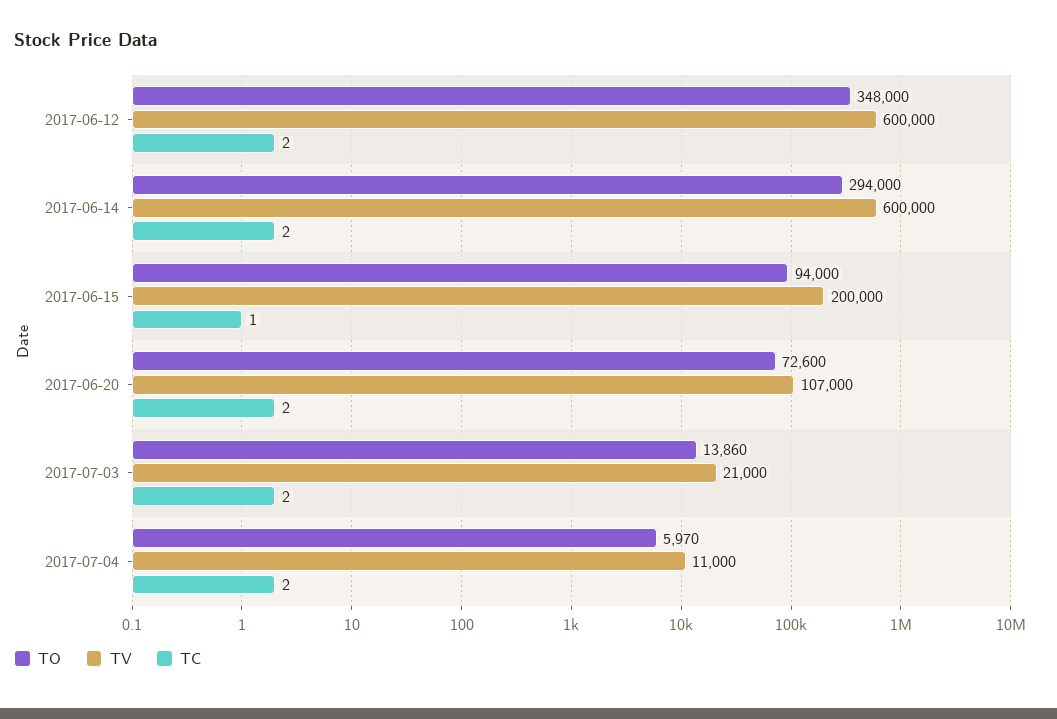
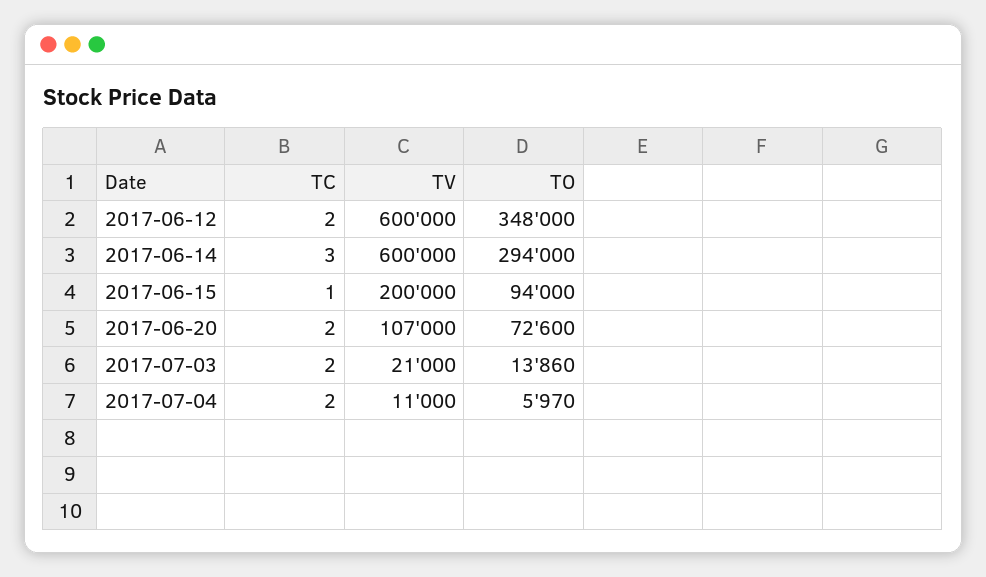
  {
    "TO": {
      "2017-06-12": 348000,
      "2017-06-14": 294000,
      "2017-06-15": 94000,
      "2017-06-20": 72600,
      "2017-07-03": 13860,
      "2017-07-04": 5970
    },
    "TV": {
      "2017-06-12": 600000,
      "2017-06-14": 600000,
      "2017-06-15": 200000,
      "2017-06-20": 107000,
      "2017-07-03": 21000,
      "2017-07-04": 11000
    },
    "TC": {
      "2017-06-12": 2,
-     "2017-06-14": 2,
+     "2017-06-14": 3,
      "2017-06-15": 1,
      "2017-06-20": 2,
      "2017-07-03": 2,
      "2017-07-04": 2
    }
  }

